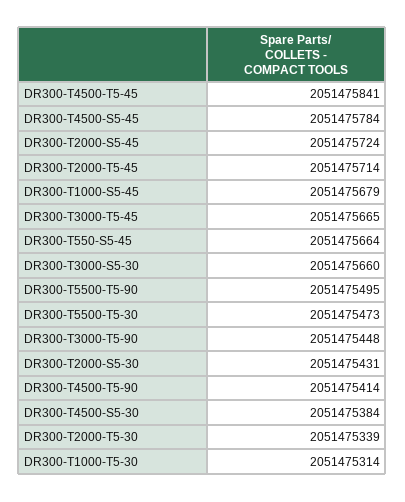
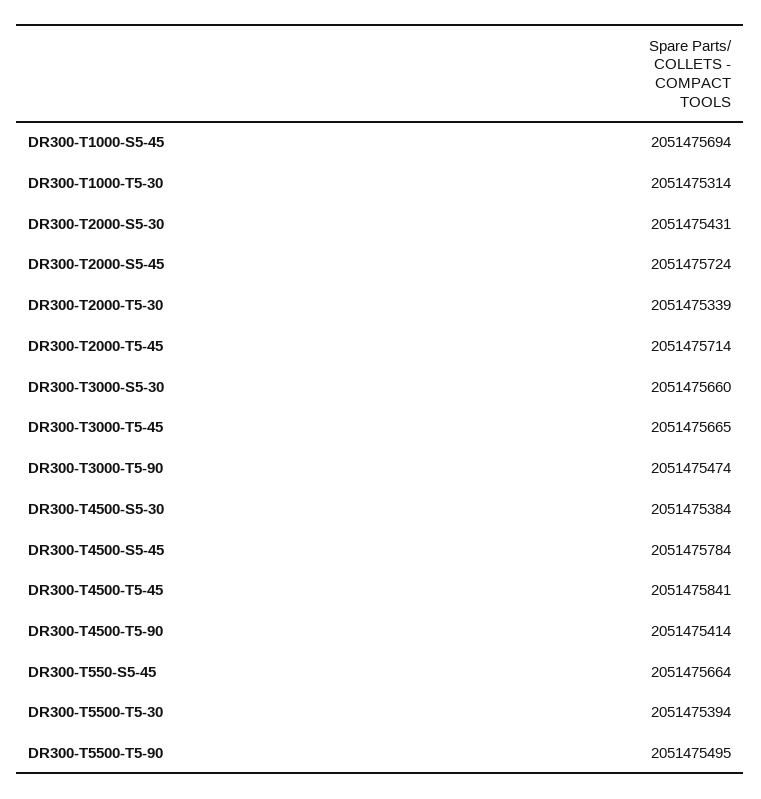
  {
    "DR300-T4500-T5-45": 2051475841,
    "DR300-T4500-S5-45": 2051475784,
    "DR300-T2000-S5-45": 2051475724,
    "DR300-T2000-T5-45": 2051475714,
-   "DR300-T1000-S5-45": 2051475679,
+   "DR300-T1000-S5-45": 2051475694,
    "DR300-T3000-T5-45": 2051475665,
    "DR300-T550-S5-45": 2051475664,
    "DR300-T3000-S5-30": 2051475660,
    "DR300-T5500-T5-90": 2051475495,
-   "DR300-T5500-T5-30": 2051475473,
+   "DR300-T5500-T5-30": 2051475394,
-   "DR300-T3000-T5-90": 2051475448,
+   "DR300-T3000-T5-90": 2051475474,
    "DR300-T2000-S5-30": 2051475431,
    "DR300-T4500-T5-90": 2051475414,
    "DR300-T4500-S5-30": 2051475384,
    "DR300-T2000-T5-30": 2051475339,
    "DR300-T1000-T5-30": 2051475314
  }

